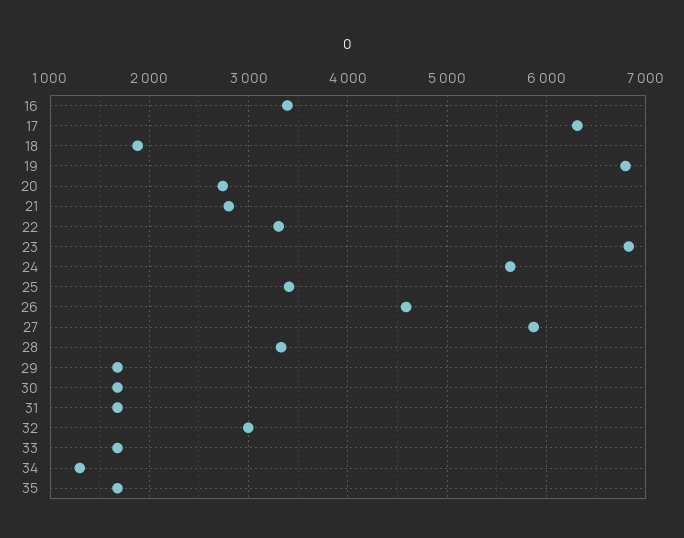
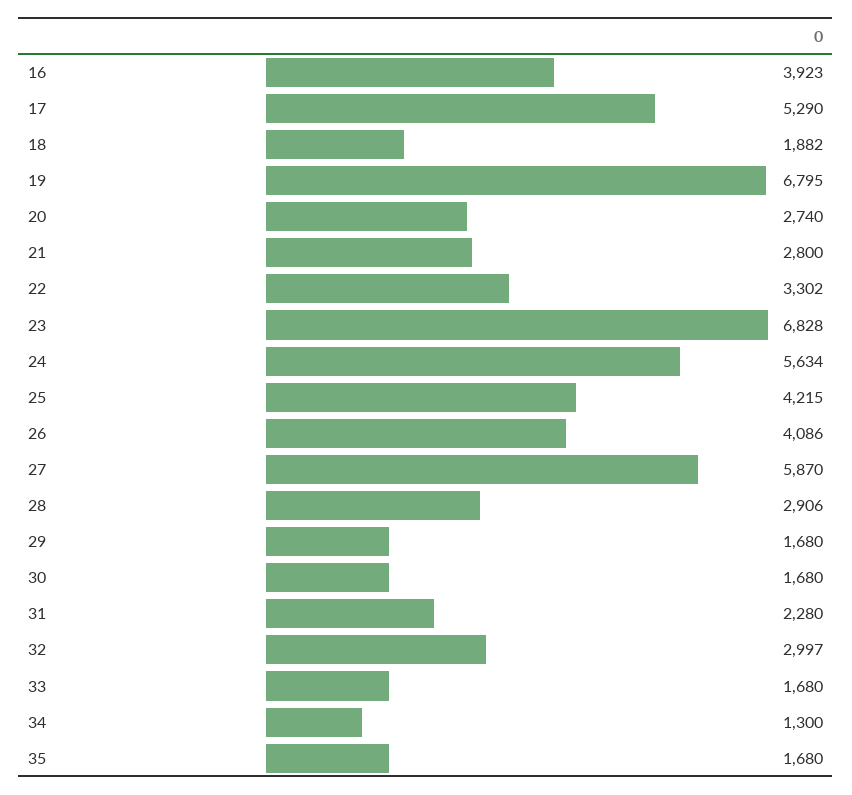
  {
-   "16": 3400,
+   "16": 3923,
-   "17": 6300,
+   "17": 5290,
    "18": 1882,
    "19": 6795,
    "20": 2740,
    "21": 2800,
    "22": 3302,
    "23": 6828,
    "24": 5634,
-   "25": 3400,
+   "25": 4215,
-   "26": 4600,
+   "26": 4086,
    "27": 5870,
-   "28": 3300,
+   "28": 2906,
    "29": 1680,
    "30": 1680,
-   "31": 1700,
+   "31": 2280,
    "32": 2997,
    "33": 1680,
    "34": 1300,
    "35": 1680
  }

